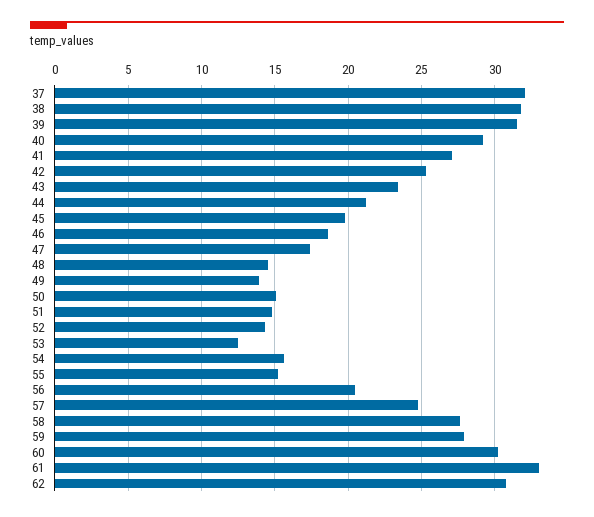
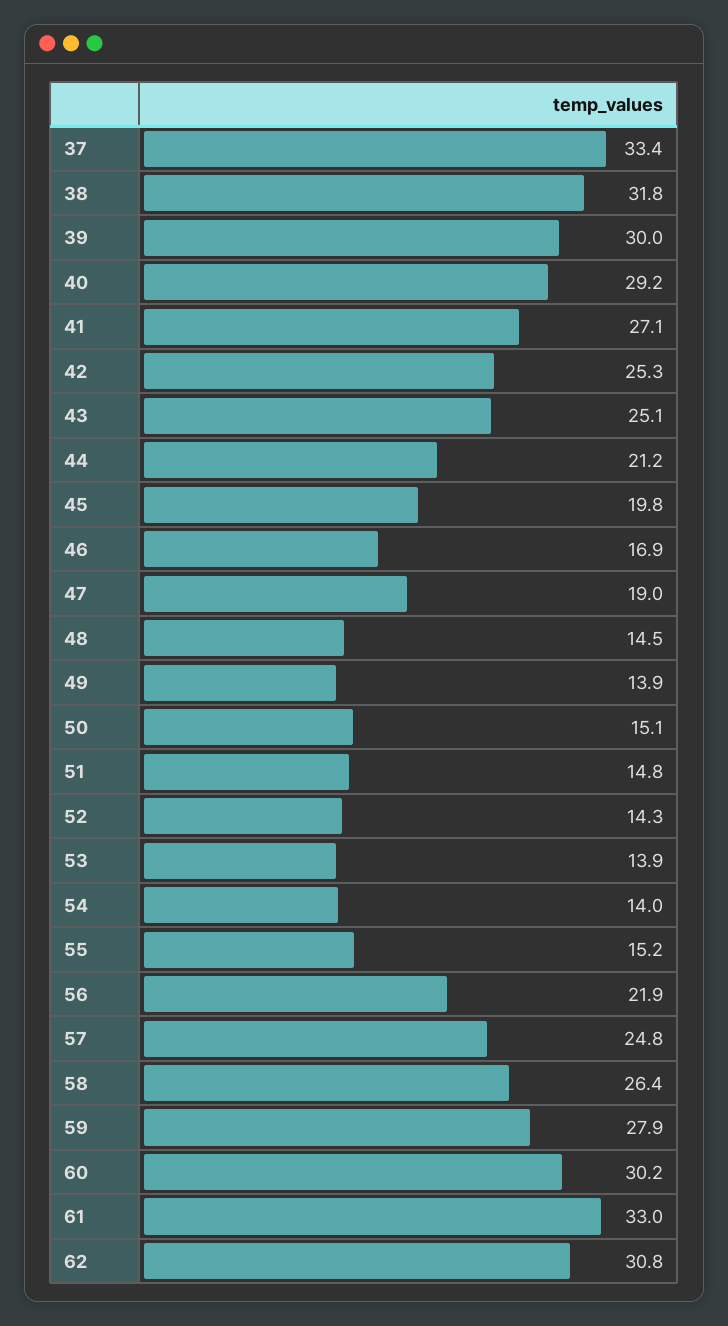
  {
-   "37": 32,
+   "37": 33.4,
    "38": 31.8,
-   "39": 31.5,
+   "39": 30,
    "40": 29.2,
    "41": 27.1,
    "42": 25.3,
-   "43": 23.5,
+   "43": 25.1,
    "44": 21.2,
    "45": 19.8,
-   "46": 18.5,
+   "46": 16.9,
-   "47": 17.5,
+   "47": 19,
    "48": 14.5,
    "49": 13.9,
    "50": 15.1,
    "51": 14.8,
    "52": 14.3,
-   "53": 12.5,
+   "53": 13.9,
-   "54": 15.5,
+   "54": 14,
    "55": 15.2,
-   "56": 20.5,
+   "56": 21.9,
    "57": 24.8,
-   "58": 27.5,
+   "58": 26.4,
    "59": 27.9,
    "60": 30.2,
    "61": 33,
    "62": 30.8
  }

